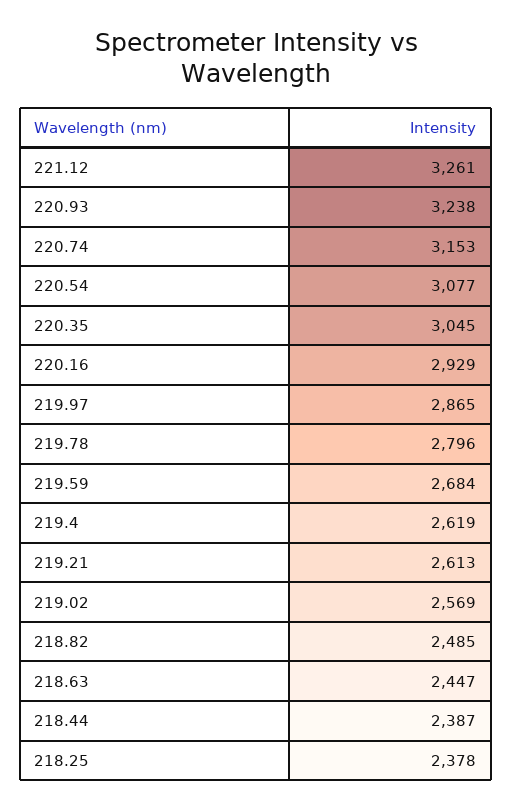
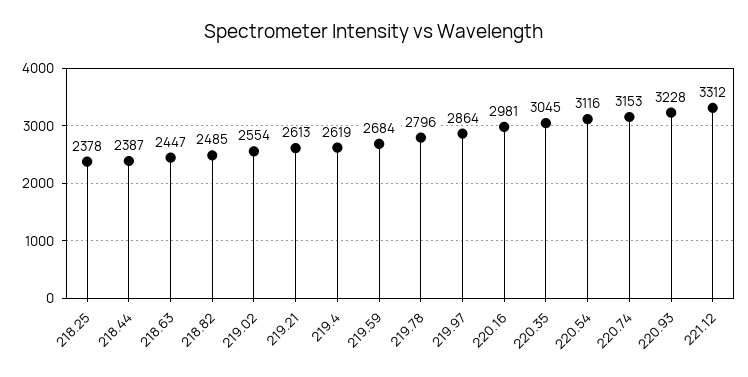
  {
-   "221.12": 3261,
+   "221.12": 3312,
-   "220.93": 3238,
+   "220.93": 3228,
    "220.74": 3153,
-   "220.54": 3077,
+   "220.54": 3116,
    "220.35": 3045,
-   "220.16": 2929,
+   "220.16": 2981,
-   "219.97": 2865,
+   "219.97": 2864,
    "219.78": 2796,
    "219.59": 2684,
    "219.4": 2619,
    "219.21": 2613,
-   "219.02": 2569,
+   "219.02": 2554,
    "218.82": 2485,
    "218.63": 2447,
    "218.44": 2387,
    "218.25": 2378
  }

